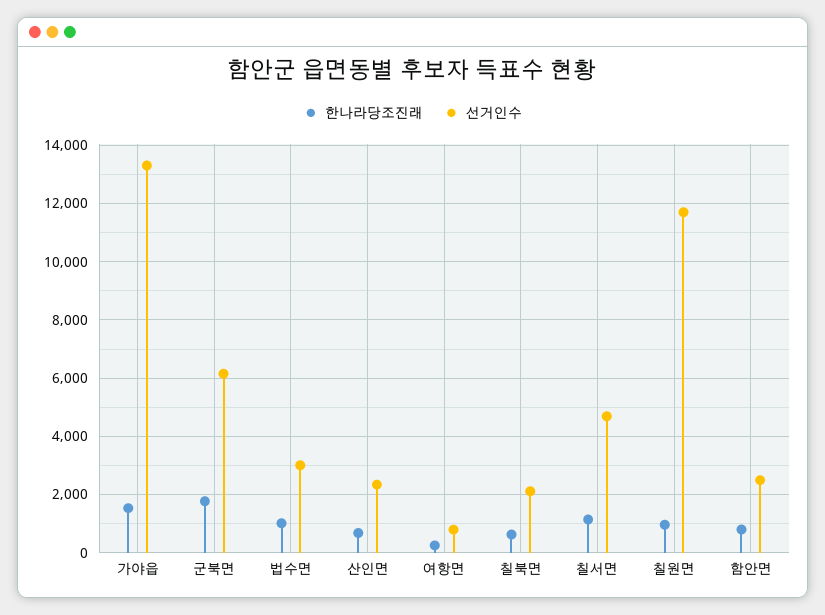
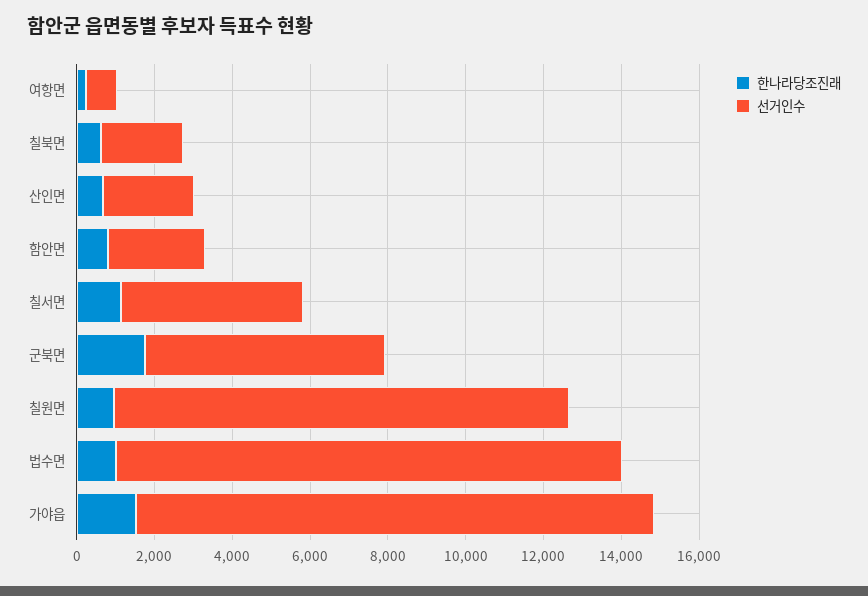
  {
    "한나라당조진래": {
      "가야읍": 1500,
      "군북면": 1750,
      "법수면": 1000,
      "산인면": 750,
      "여항면": 250,
      "칠북면": 750,
      "칠서면": 1250,
      "칠원면": 1000,
      "함안면": 750
    },
    "선거인수": {
      "가야읍": 13250,
      "군북면": 6250,
-     "법수면": 3000,
+     "법수면": 13000,
      "산인면": 2250,
      "여항면": 750,
      "칠북면": 2000,
      "칠서면": 4750,
      "칠원면": 11750,
      "함안면": 2500
    }
  }

